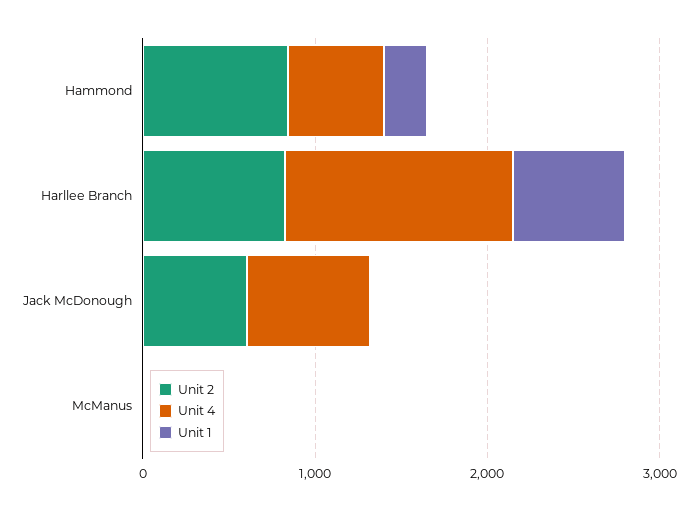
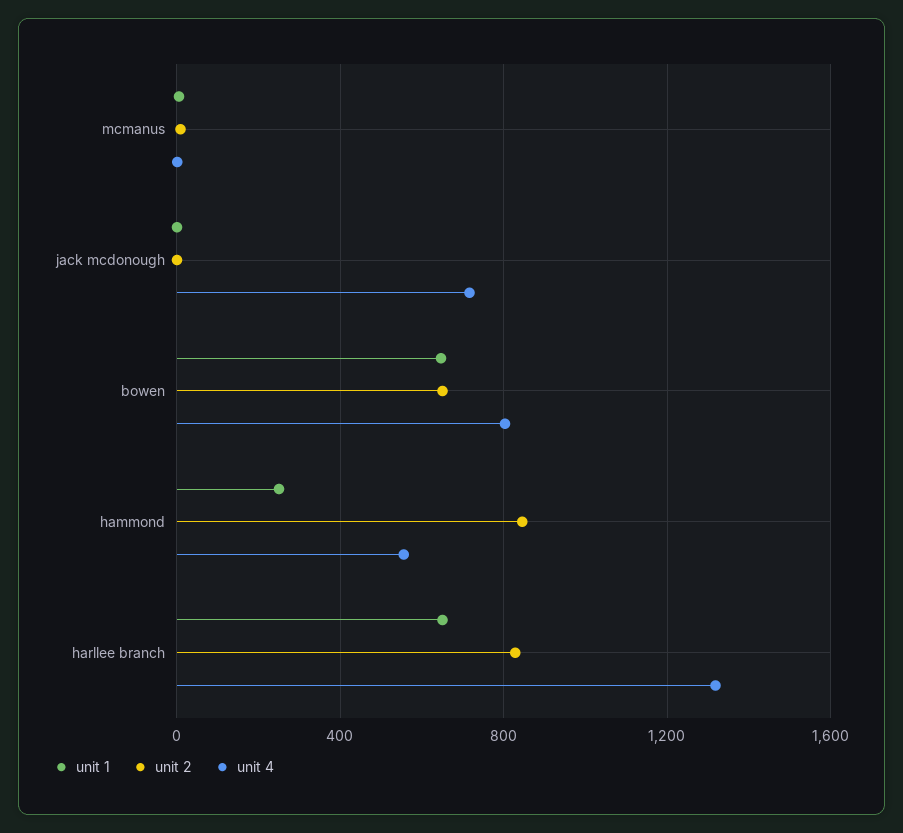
  {
    "Unit 2": {
      "Hammond": 850,
      "Harllee Branch": 850,
-     "Jack McDonough": 600,
+     "Jack McDonough": 0,
-     "McManus": 0
+     "McManus": 0,
+     "bowen": 650
    },
    "Unit 4": {
      "Hammond": 550,
      "Harllee Branch": 1300,
      "Jack McDonough": 700,
-     "McManus": 0
+     "McManus": 0,
+     "bowen": 800
    },
    "Unit 1": {
      "Hammond": 250,
      "Harllee Branch": 650,
      "Jack McDonough": 0,
-     "McManus": 0
+     "McManus": 0,
+     "bowen": 650
    }
  }

